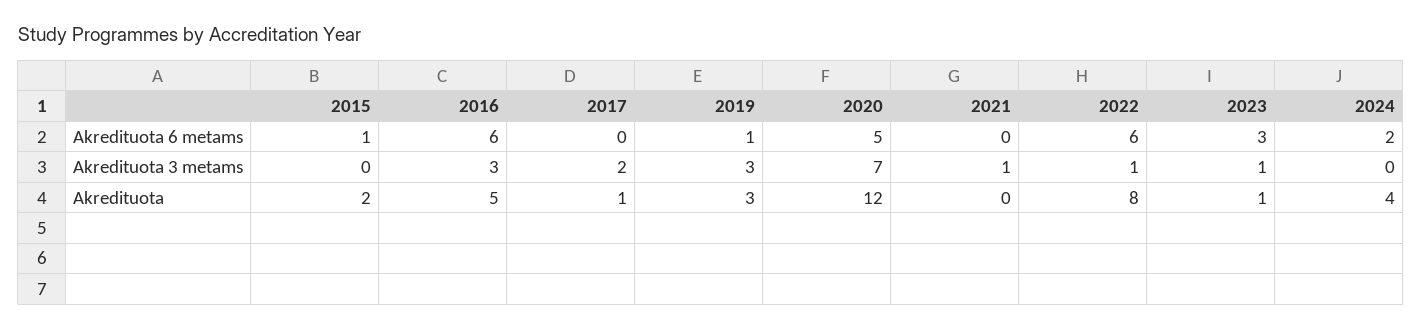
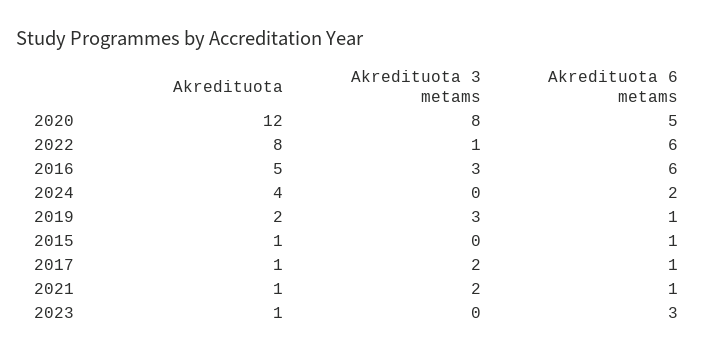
  {
    "2015": {
      "Akredituota 6 metams": 1,
      "Akredituota 3 metams": 0,
-     "Akredituota": 2
+     "Akredituota": 1
    },
    "2016": {
      "Akredituota 6 metams": 6,
      "Akredituota 3 metams": 3,
      "Akredituota": 5
    },
    "2017": {
-     "Akredituota 6 metams": 0,
+     "Akredituota 6 metams": 1,
      "Akredituota 3 metams": 2,
      "Akredituota": 1
    },
    "2019": {
      "Akredituota 6 metams": 1,
      "Akredituota 3 metams": 3,
-     "Akredituota": 3
+     "Akredituota": 2
    },
    "2020": {
      "Akredituota 6 metams": 5,
-     "Akredituota 3 metams": 7,
+     "Akredituota 3 metams": 8,
      "Akredituota": 12
    },
    "2021": {
-     "Akredituota 6 metams": 0,
+     "Akredituota 6 metams": 1,
-     "Akredituota 3 metams": 1,
+     "Akredituota 3 metams": 2,
-     "Akredituota": 0
+     "Akredituota": 1
    },
    "2022": {
      "Akredituota 6 metams": 6,
      "Akredituota 3 metams": 1,
      "Akredituota": 8
    },
    "2023": {
      "Akredituota 6 metams": 3,
-     "Akredituota 3 metams": 1,
+     "Akredituota 3 metams": 0,
      "Akredituota": 1
    },
    "2024": {
      "Akredituota 6 metams": 2,
      "Akredituota 3 metams": 0,
      "Akredituota": 4
    }
  }

